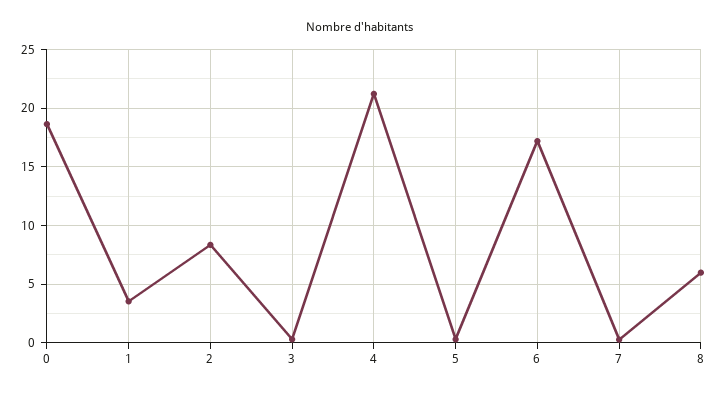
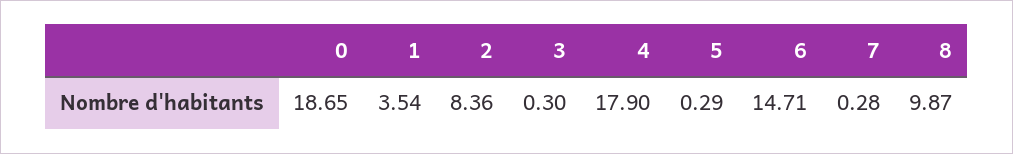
  {
    "0": 18.65,
    "1": 3.54,
    "2": 8.36,
    "3": 0.3,
-   "4": 21,
+   "4": 17.9,
    "5": 0.29,
-   "6": 17,
+   "6": 14.71,
    "7": 0.28,
-   "8": 6
+   "8": 9.87
  }

